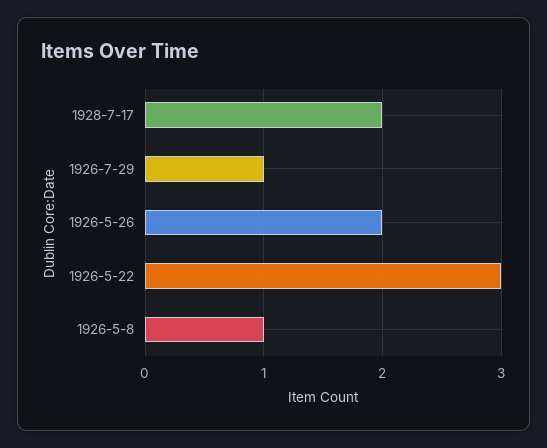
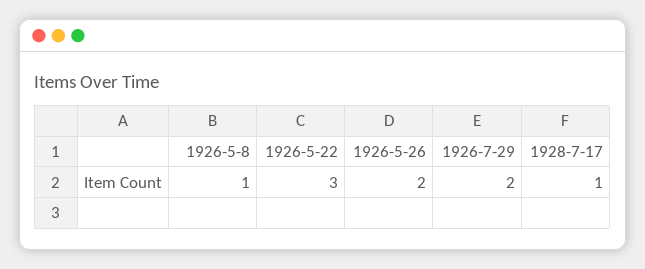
  {
-   "1928-7-17": 2,
+   "1928-7-17": 1,
-   "1926-7-29": 1,
+   "1926-7-29": 2,
    "1926-5-26": 2,
    "1926-5-22": 3,
    "1926-5-8": 1
  }

